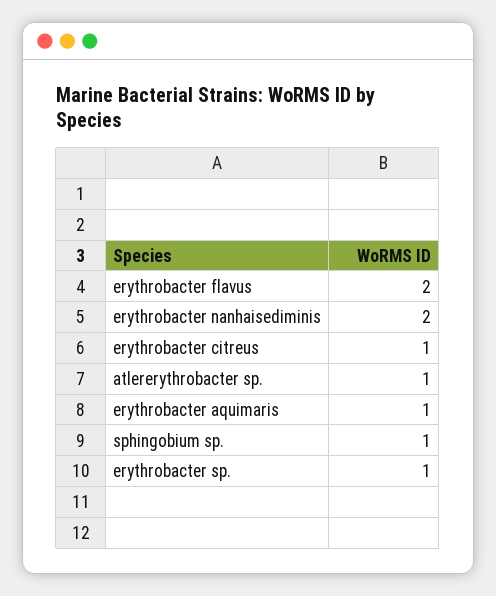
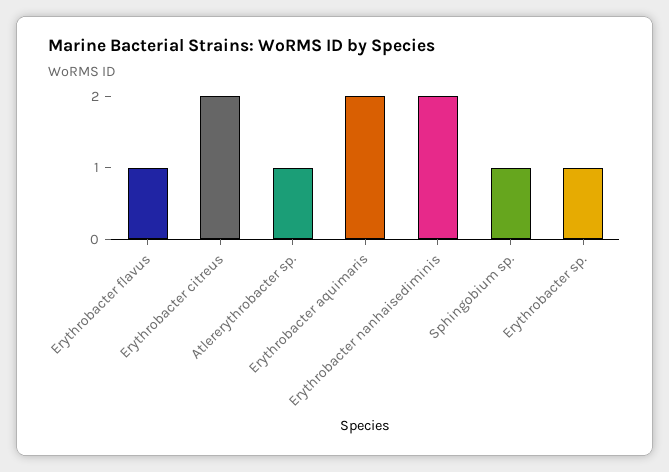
  {
-   "erythrobacter flavus": 2,
+   "erythrobacter flavus": 1,
    "erythrobacter nanhaisediminis": 2,
-   "erythrobacter citreus": 1,
+   "erythrobacter citreus": 2,
    "atlererythrobacter sp.": 1,
-   "erythrobacter aquimaris": 1,
+   "erythrobacter aquimaris": 2,
    "sphingobium sp.": 1,
    "erythrobacter sp.": 1
  }

